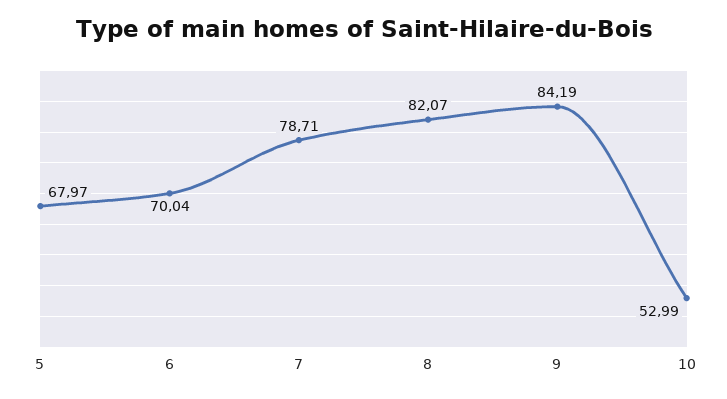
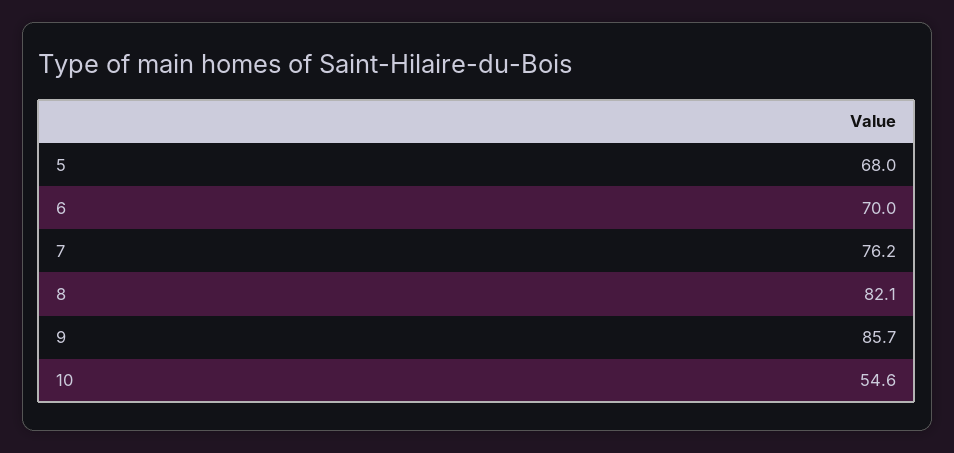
  {
    "5": 67.97,
    "6": 70.04,
-   "7": 78.71,
+   "7": 76.2,
    "8": 82.07,
-   "9": 84.19,
+   "9": 85.7,
-   "10": 52.99
+   "10": 54.6
  }

